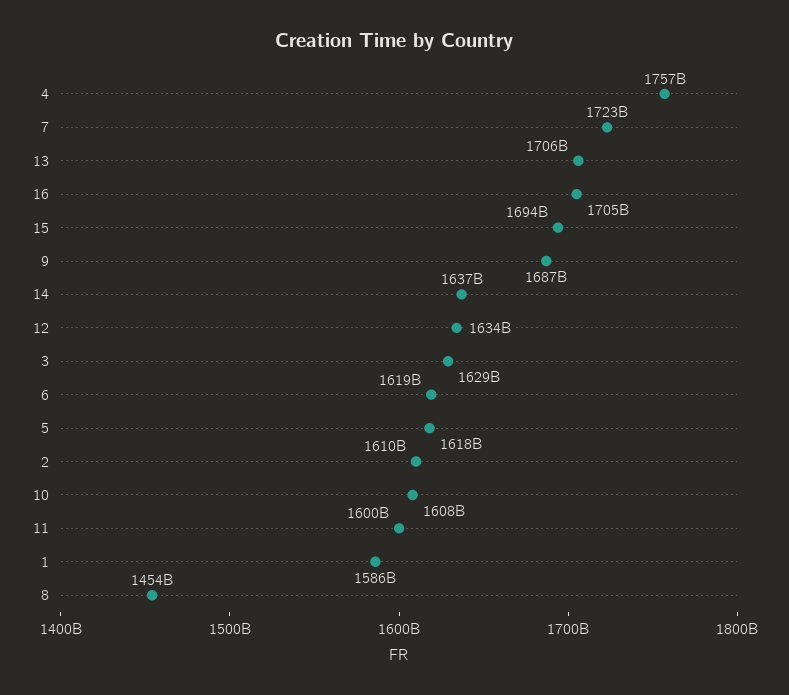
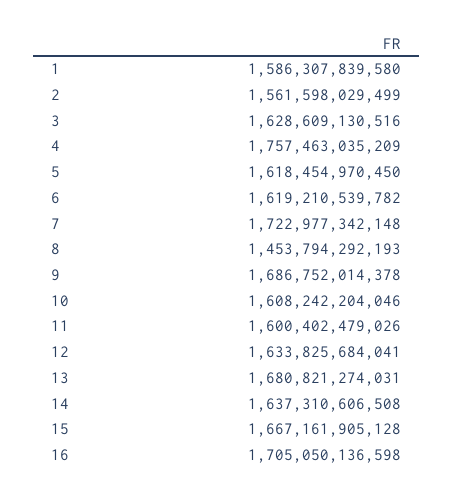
  {
    "4": 1757463035209,
    "7": 1722977342148,
-   "13": 1706000000000,
+   "13": 1680821274031,
    "16": 1705050136598,
-   "15": 1694000000000,
+   "15": 1667161905128,
    "9": 1686752014378,
    "14": 1637310606508,
    "12": 1633825684041,
    "3": 1628609130516,
    "6": 1619210539782,
    "5": 1618454970450,
-   "2": 1610000000000,
+   "2": 1561598029499,
    "10": 1608242204046,
    "11": 1600402479026,
    "1": 1586307839580,
    "8": 1453794292193
  }

